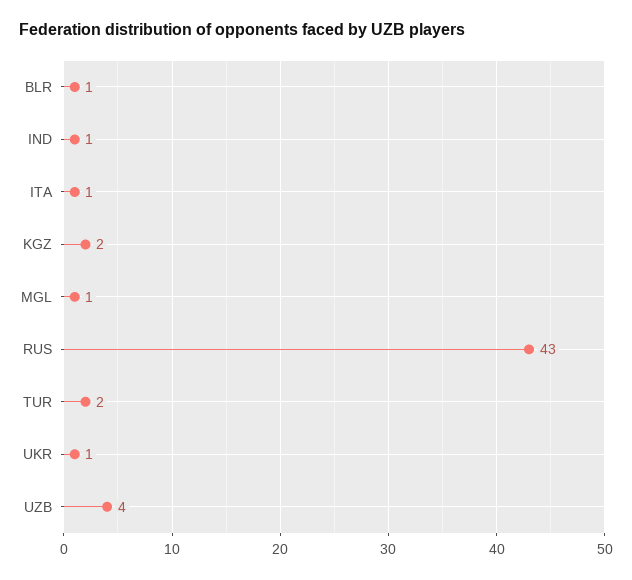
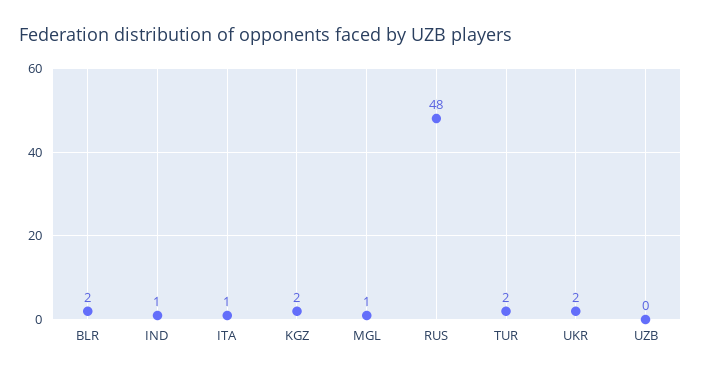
  {
-   "BLR": 1,
+   "BLR": 2,
    "IND": 1,
    "ITA": 1,
    "KGZ": 2,
    "MGL": 1,
-   "RUS": 43,
+   "RUS": 48,
    "TUR": 2,
-   "UKR": 1,
+   "UKR": 2,
-   "UZB": 4
+   "UZB": 0
  }

